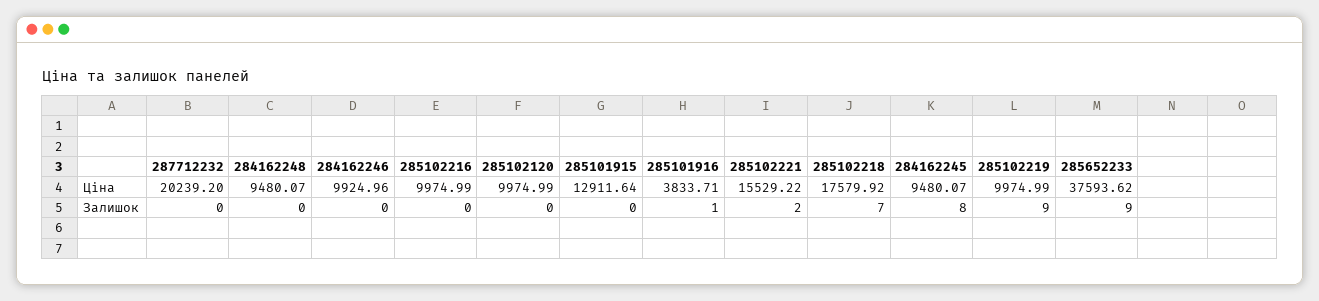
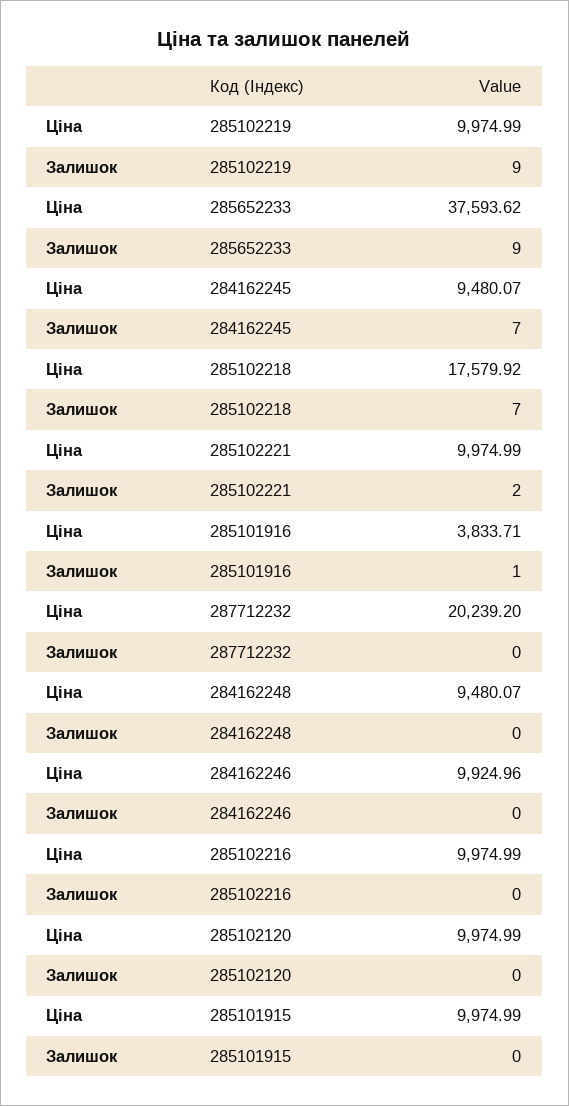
  {
    "287712232": {
      "Ціна": 20239.2,
      "Залишок": 0
    },
    "284162248": {
      "Ціна": 9480.07,
      "Залишок": 0
    },
    "284162246": {
      "Ціна": 9924.96,
      "Залишок": 0
    },
    "285102216": {
      "Ціна": 9974.99,
      "Залишок": 0
    },
    "285102120": {
      "Ціна": 9974.99,
      "Залишок": 0
    },
    "285101915": {
-     "Ціна": 12911.64,
+     "Ціна": 9974.99,
      "Залишок": 0
    },
    "285101916": {
      "Ціна": 3833.71,
      "Залишок": 1
    },
    "285102221": {
-     "Ціна": 15529.22,
+     "Ціна": 9974.99,
      "Залишок": 2
    },
    "285102218": {
      "Ціна": 17579.92,
      "Залишок": 7
    },
    "284162245": {
      "Ціна": 9480.07,
-     "Залишок": 8
+     "Залишок": 7
    },
    "285102219": {
      "Ціна": 9974.99,
      "Залишок": 9
    },
    "285652233": {
      "Ціна": 37593.62,
      "Залишок": 9
    }
  }

